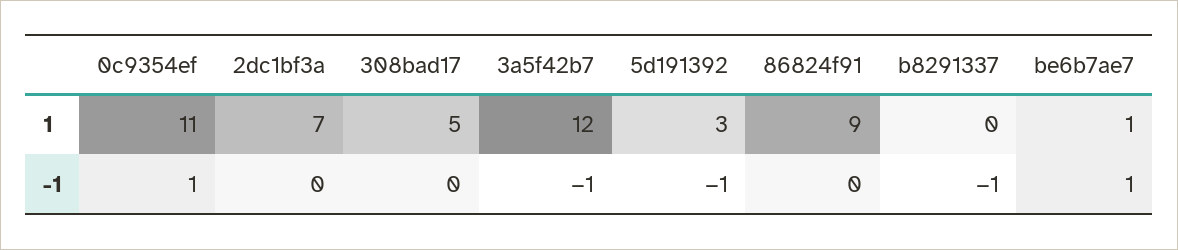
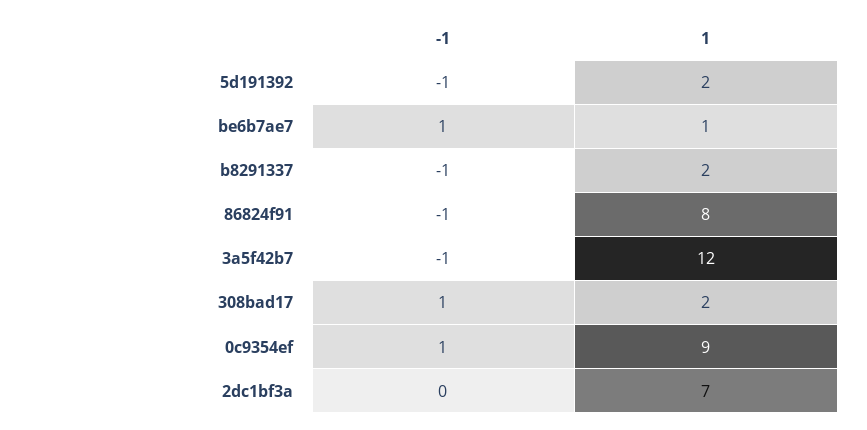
  {
    "0c9354ef": {
-     "1": 11,
+     "1": 9,
      "-1": 1
    },
    "2dc1bf3a": {
      "1": 7,
      "-1": 0
    },
    "308bad17": {
-     "1": 5,
+     "1": 2,
-     "-1": 0
+     "-1": 1
    },
    "3a5f42b7": {
      "1": 12,
      "-1": -1
    },
    "5d191392": {
-     "1": 3,
+     "1": 2,
      "-1": -1
    },
    "86824f91": {
-     "1": 9,
+     "1": 8,
-     "-1": 0
+     "-1": -1
    },
    "b8291337": {
-     "1": 0,
+     "1": 2,
      "-1": -1
    },
    "be6b7ae7": {
      "1": 1,
      "-1": 1
    }
  }

